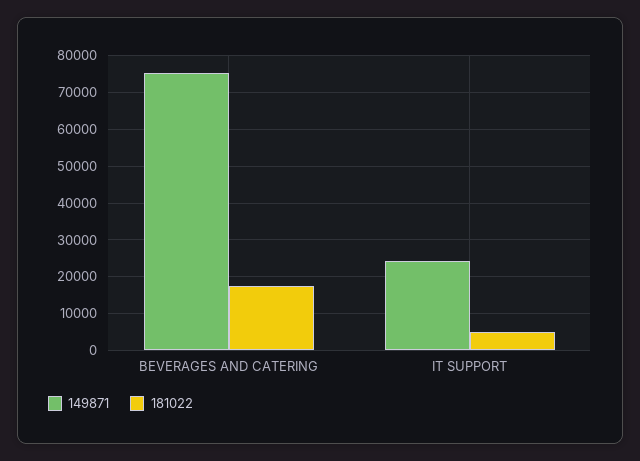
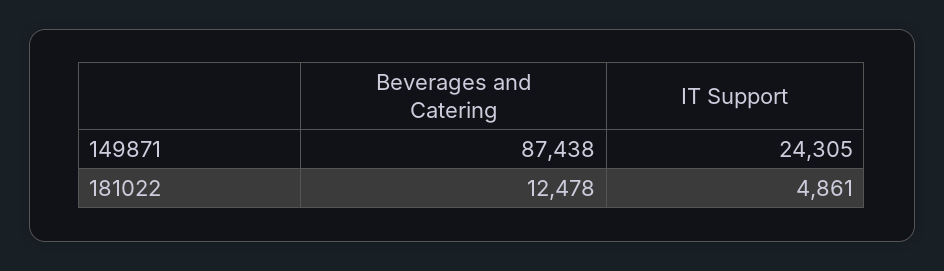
  {
    "149871": {
-     "BEVERAGES AND CATERING": 76000,
+     "BEVERAGES AND CATERING": 87438,
      "IT SUPPORT": 24305
    },
    "181022": {
-     "BEVERAGES AND CATERING": 18000,
+     "BEVERAGES AND CATERING": 12478,
      "IT SUPPORT": 4861
    }
  }

